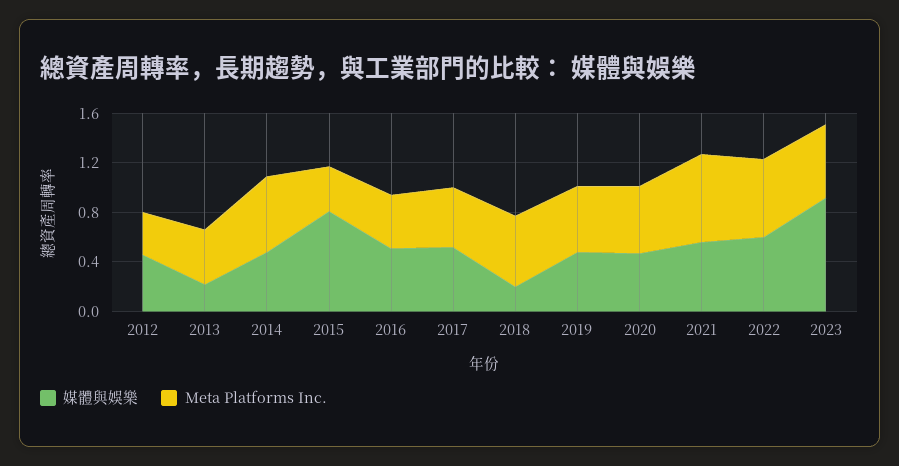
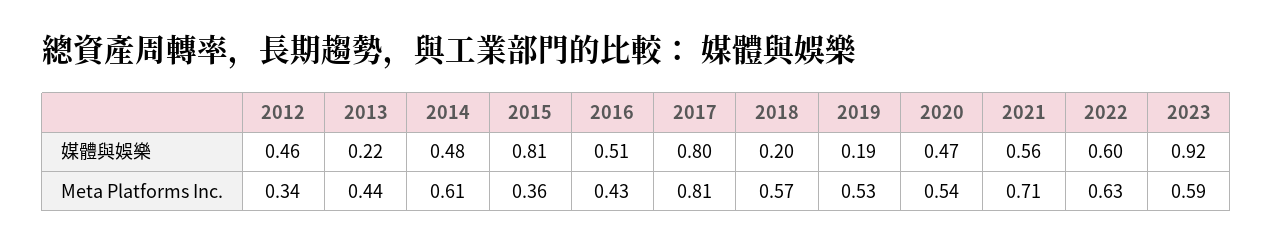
  {
    "媒體與娛樂": {
      "2012": 0.46,
      "2013": 0.22,
      "2014": 0.48,
      "2015": 0.81,
      "2016": 0.51,
-     "2017": 0.5,
+     "2017": 0.8,
      "2018": 0.2,
-     "2019": 0.5,
+     "2019": 0.19,
      "2020": 0.47,
      "2021": 0.56,
      "2022": 0.6,
      "2023": 0.92
    },
    "Meta Platforms Inc.": {
      "2012": 0.34,
      "2013": 0.44,
      "2014": 0.61,
      "2015": 0.36,
      "2016": 0.43,
-     "2017": 0.5,
+     "2017": 0.81,
      "2018": 0.57,
      "2019": 0.53,
      "2020": 0.54,
      "2021": 0.71,
      "2022": 0.63,
      "2023": 0.59
    }
  }

